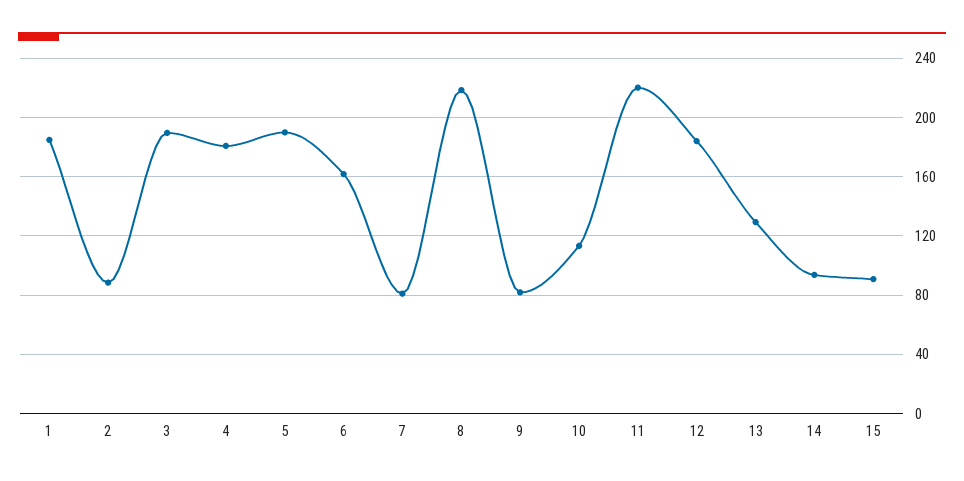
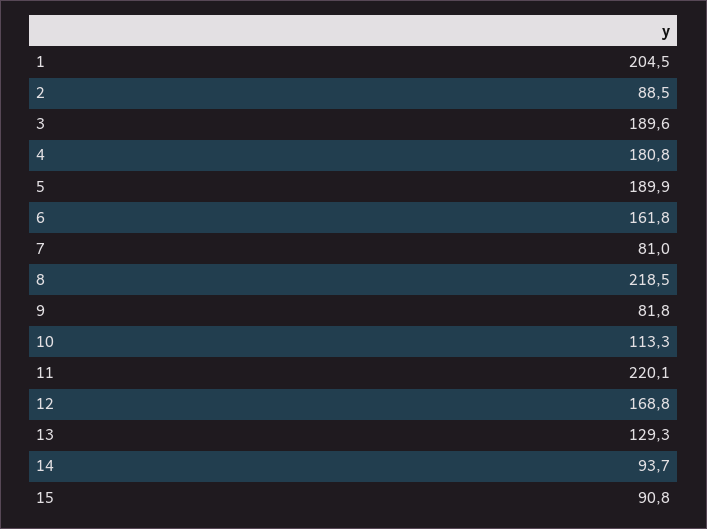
  {
-   "1": 185,
+   "1": 204.5,
    "2": 88.5,
    "3": 189.6,
    "4": 180.8,
    "5": 189.9,
    "6": 161.8,
    "7": 81,
    "8": 218.5,
    "9": 81.8,
    "10": 113.3,
    "11": 220.1,
-   "12": 185,
+   "12": 168.8,
    "13": 129.3,
    "14": 93.7,
    "15": 90.8
  }

